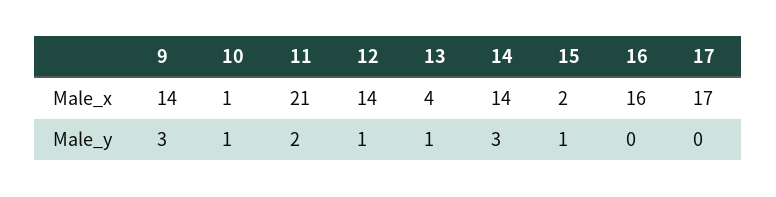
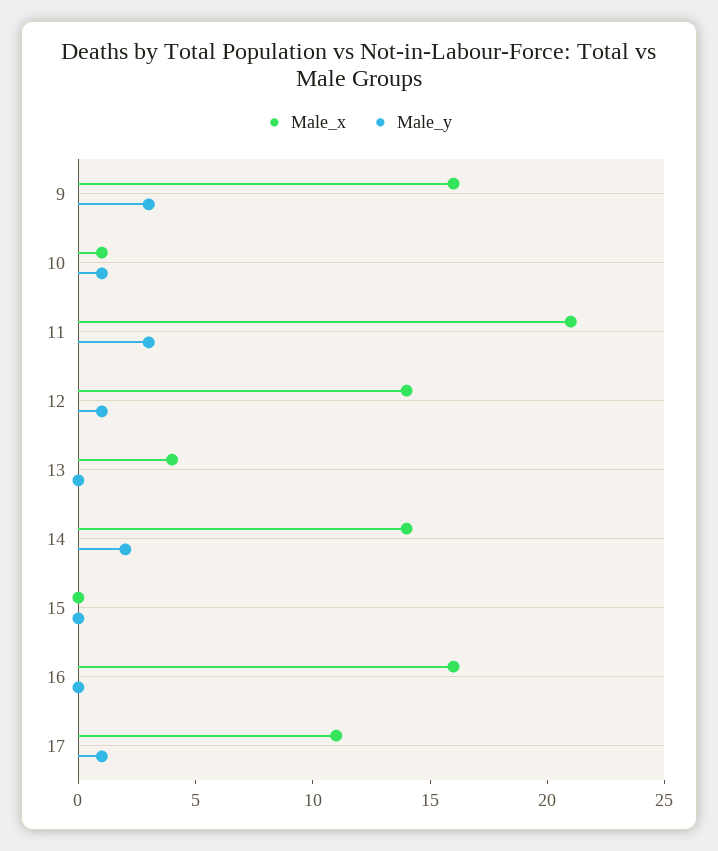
  {
    "Male_x": {
-     "9": 14,
+     "9": 16,
      "10": 1,
      "11": 21,
      "12": 14,
      "13": 4,
      "14": 14,
-     "15": 2,
+     "15": 0,
      "16": 16,
-     "17": 17
+     "17": 11
    },
    "Male_y": {
      "9": 3,
      "10": 1,
-     "11": 2,
+     "11": 3,
      "12": 1,
-     "13": 1,
+     "13": 0,
-     "14": 3,
+     "14": 2,
-     "15": 1,
+     "15": 0,
      "16": 0,
-     "17": 0
+     "17": 1
    }
  }

